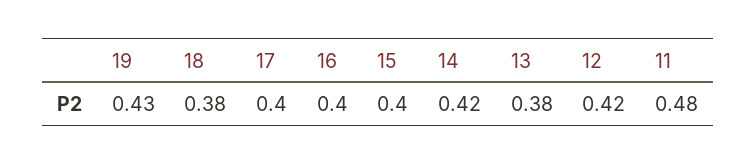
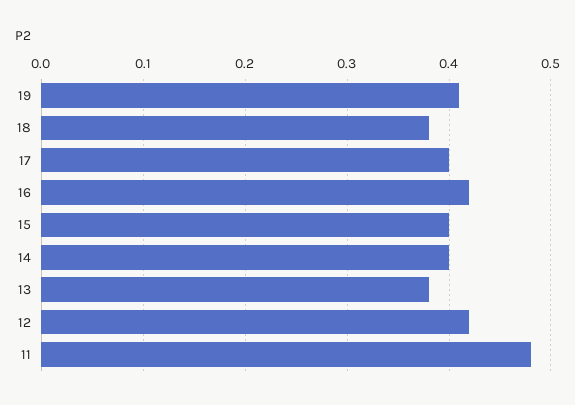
  {
-   "19": 0.43,
+   "19": 0.41,
    "18": 0.38,
    "17": 0.4,
-   "16": 0.4,
+   "16": 0.42,
    "15": 0.4,
-   "14": 0.42,
+   "14": 0.4,
    "13": 0.38,
    "12": 0.42,
    "11": 0.48
  }

